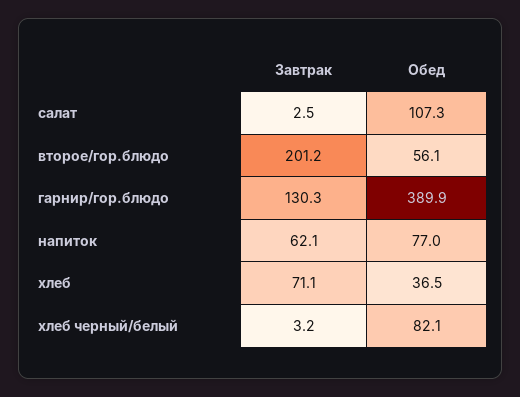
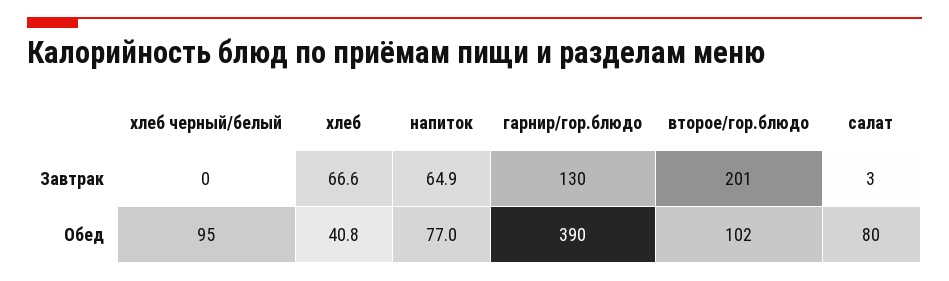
  {
    "Завтрак": {
      "салат": 2.5,
      "второе/гор.блюдо": 201.2,
      "гарнир/гор.блюдо": 130.3,
-     "напиток": 62.1,
+     "напиток": 64.9,
-     "хлеб": 71.1,
+     "хлеб": 66.6,
-     "хлеб черный/белый": 3.2
+     "хлеб черный/белый": 0
    },
    "Обед": {
-     "салат": 107.3,
+     "салат": 80,
-     "второе/гор.блюдо": 56.1,
+     "второе/гор.блюдо": 102,
      "гарнир/гор.блюдо": 389.9,
      "напиток": 77,
-     "хлеб": 36.5,
+     "хлеб": 40.8,
-     "хлеб черный/белый": 82.1
+     "хлеб черный/белый": 95
    }
  }

